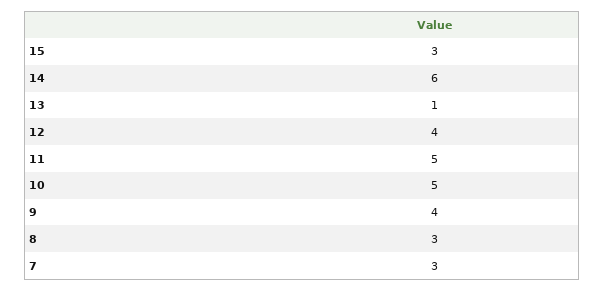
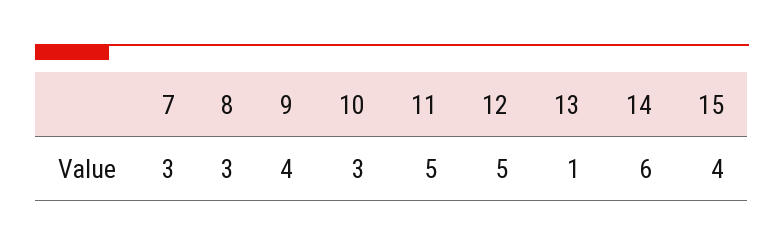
  {
-   "15": 3,
+   "15": 4,
    "14": 6,
    "13": 1,
-   "12": 4,
+   "12": 5,
    "11": 5,
-   "10": 5,
+   "10": 3,
    "9": 4,
    "8": 3,
    "7": 3
  }

